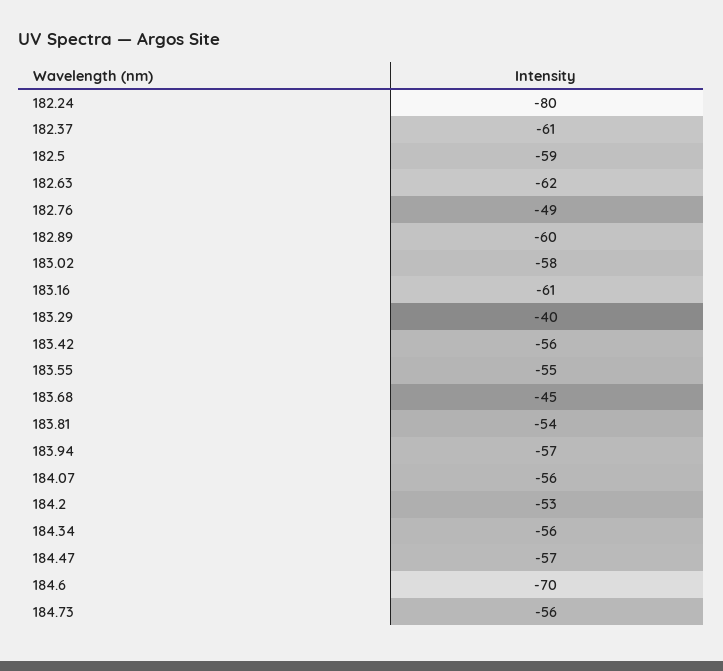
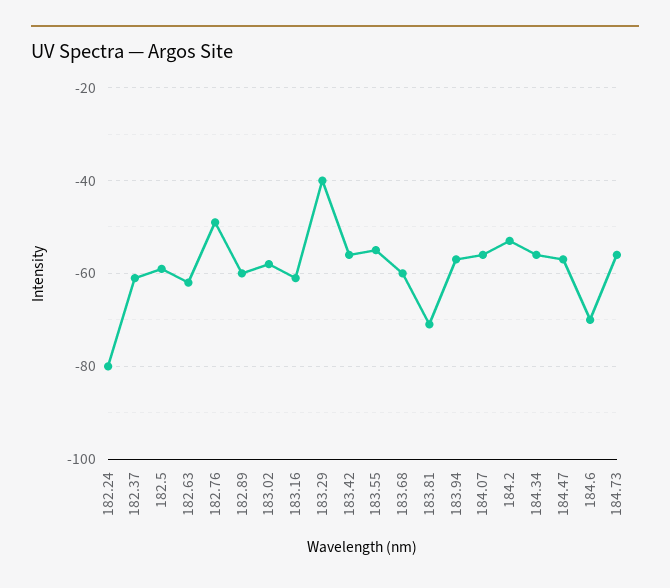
  {
    "182.24": -80,
    "182.37": -61,
    "182.5": -59,
    "182.63": -62,
    "182.76": -49,
    "182.89": -60,
    "183.02": -58,
    "183.16": -61,
    "183.29": -40,
    "183.42": -56,
    "183.55": -55,
-   "183.68": -45,
+   "183.68": -60,
-   "183.81": -54,
+   "183.81": -70,
    "183.94": -57,
    "184.07": -56,
    "184.2": -53,
    "184.34": -56,
    "184.47": -57,
    "184.6": -70,
    "184.73": -56
  }

